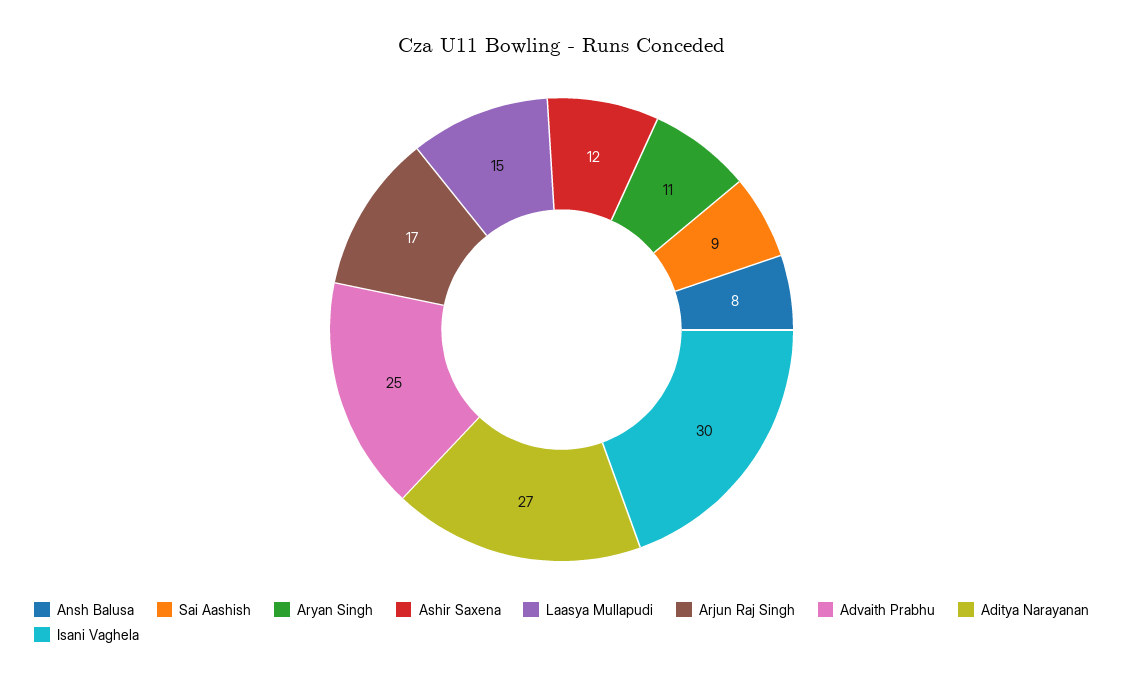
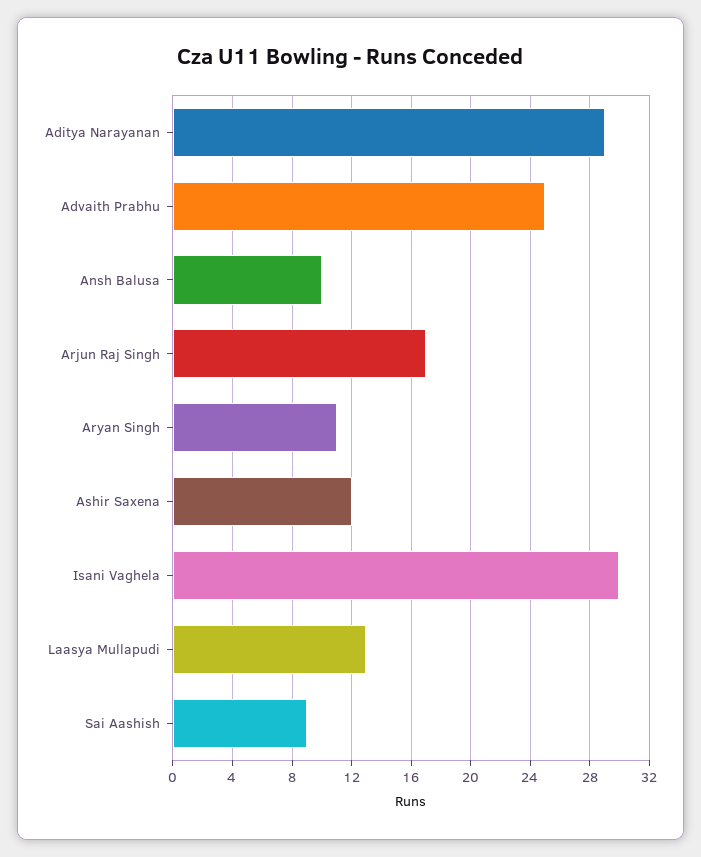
  {
-   "Ansh Balusa": 8,
+   "Ansh Balusa": 10,
    "Sai Aashish": 9,
    "Aryan Singh": 11,
    "Ashir Saxena": 12,
-   "Laasya Mullapudi": 15,
+   "Laasya Mullapudi": 13,
    "Arjun Raj Singh": 17,
    "Advaith Prabhu": 25,
-   "Aditya Narayanan": 27,
+   "Aditya Narayanan": 29,
    "Isani Vaghela": 30
  }

